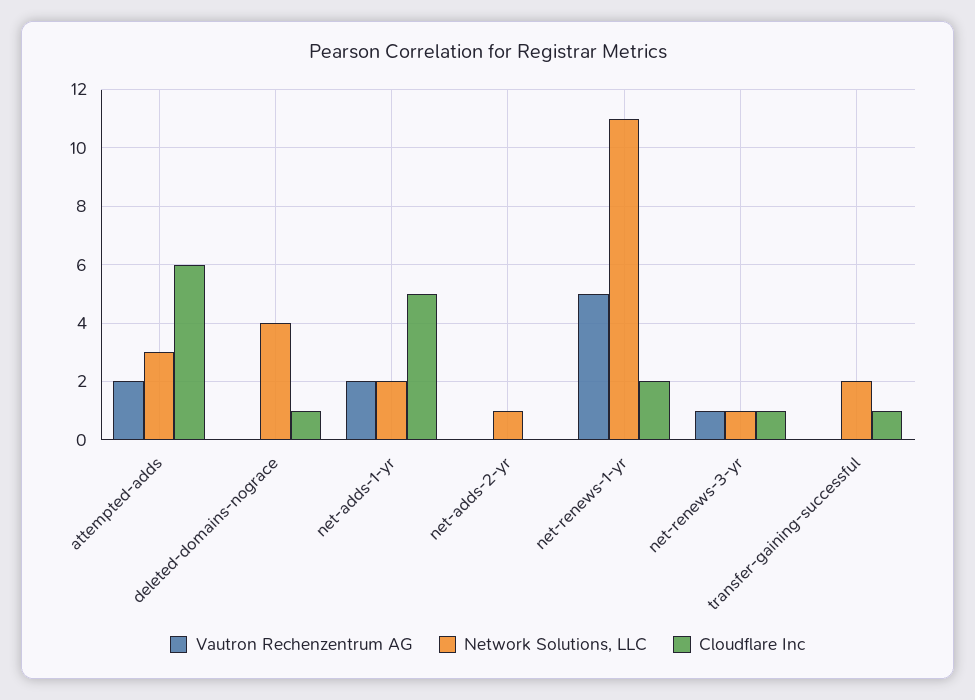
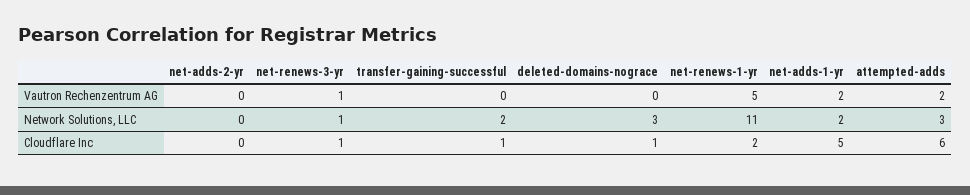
  {
    "Vautron Rechenzentrum AG": {
      "attempted-adds": 2,
      "deleted-domains-nograce": 0,
      "net-adds-1-yr": 2,
      "net-adds-2-yr": 0,
      "net-renews-1-yr": 5,
      "net-renews-3-yr": 1,
      "transfer-gaining-successful": 0
    },
    "Network Solutions, LLC": {
      "attempted-adds": 3,
-     "deleted-domains-nograce": 4,
+     "deleted-domains-nograce": 3,
      "net-adds-1-yr": 2,
-     "net-adds-2-yr": 1,
+     "net-adds-2-yr": 0,
      "net-renews-1-yr": 11,
      "net-renews-3-yr": 1,
      "transfer-gaining-successful": 2
    },
    "Cloudflare Inc": {
      "attempted-adds": 6,
      "deleted-domains-nograce": 1,
      "net-adds-1-yr": 5,
      "net-adds-2-yr": 0,
      "net-renews-1-yr": 2,
      "net-renews-3-yr": 1,
      "transfer-gaining-successful": 1
    }
  }

